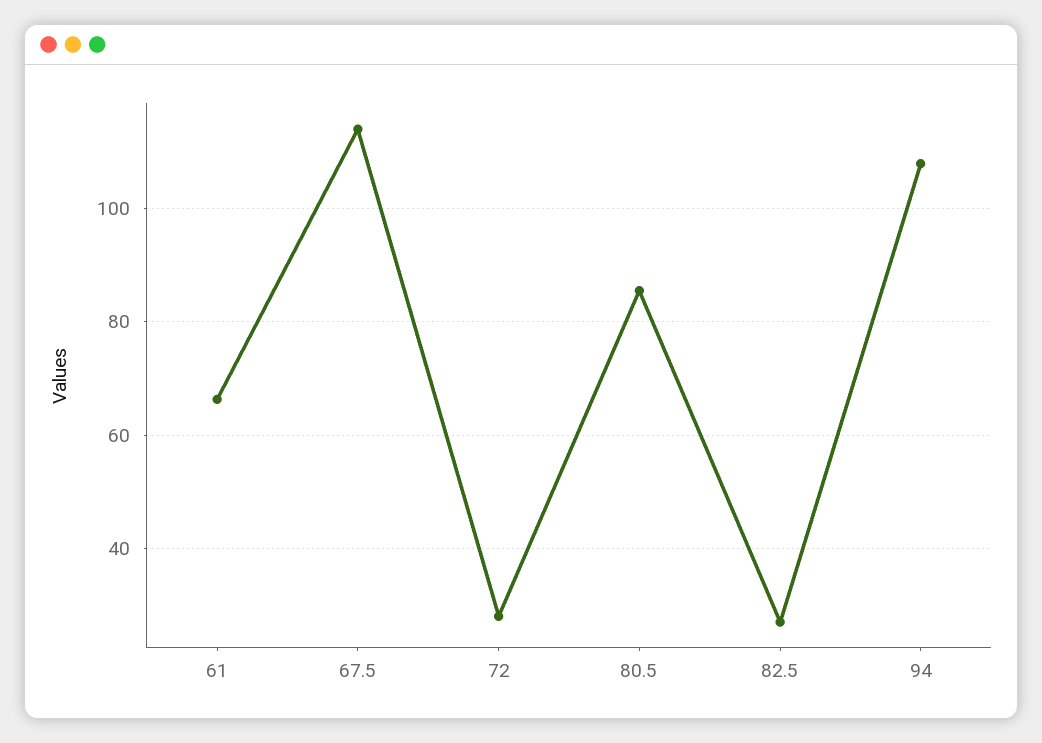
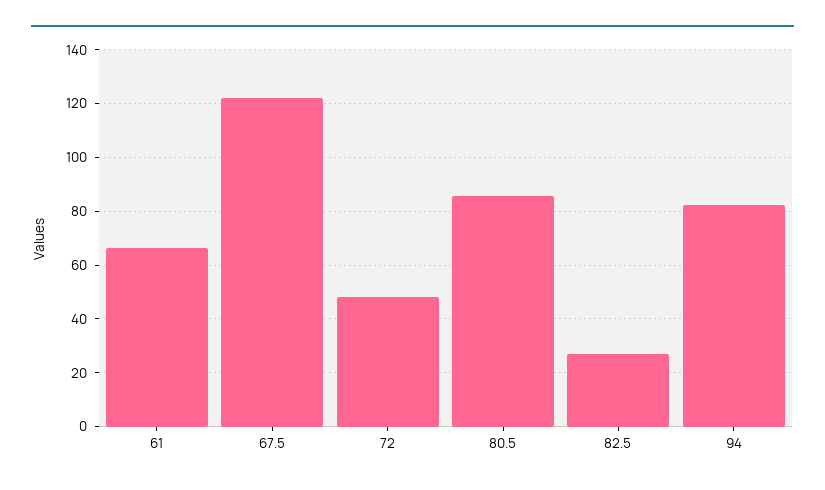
  {
    "61": 66,
-   "67.5": 114,
+   "67.5": 122.5,
-   "72": 28,
+   "72": 47.5,
    "80.5": 86,
    "82.5": 28,
-   "94": 108
+   "94": 82.5
  }

